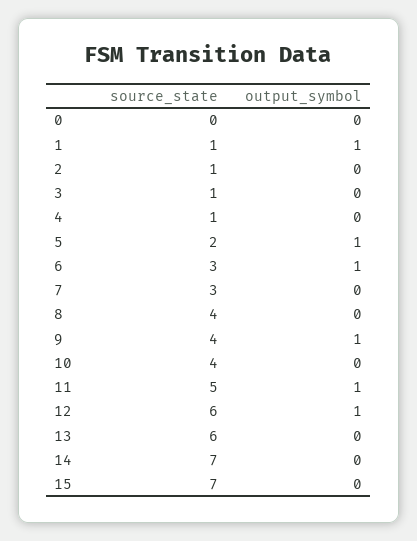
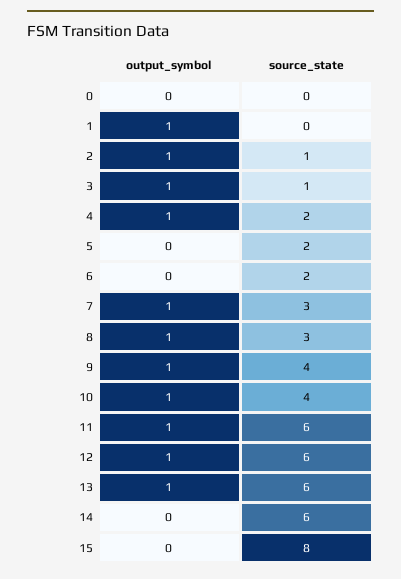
  {
    "source_state": {
      "0": 0,
-     "1": 1,
+     "1": 0,
      "2": 1,
      "3": 1,
-     "4": 1,
+     "4": 2,
      "5": 2,
-     "6": 3,
+     "6": 2,
      "7": 3,
-     "8": 4,
+     "8": 3,
      "9": 4,
      "10": 4,
-     "11": 5,
+     "11": 6,
      "12": 6,
      "13": 6,
-     "14": 7,
+     "14": 6,
-     "15": 7
+     "15": 8
    },
    "output_symbol": {
      "0": 0,
      "1": 1,
-     "2": 0,
+     "2": 1,
-     "3": 0,
+     "3": 1,
-     "4": 0,
+     "4": 1,
-     "5": 1,
+     "5": 0,
-     "6": 1,
+     "6": 0,
-     "7": 0,
+     "7": 1,
-     "8": 0,
+     "8": 1,
      "9": 1,
-     "10": 0,
+     "10": 1,
      "11": 1,
      "12": 1,
-     "13": 0,
+     "13": 1,
      "14": 0,
      "15": 0
    }
  }

